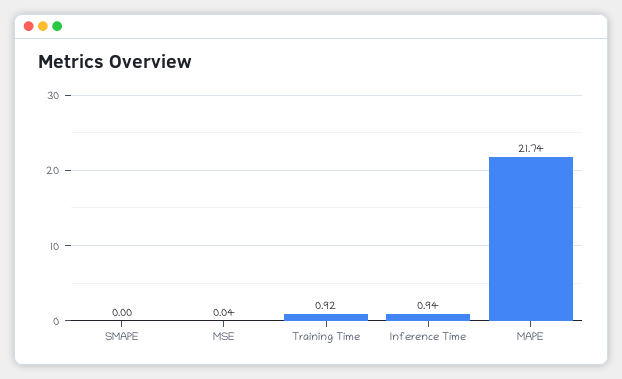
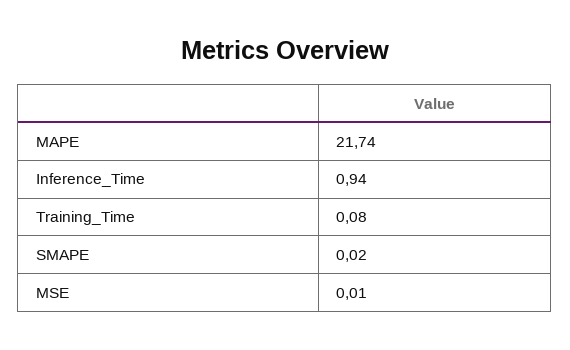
  {
-   "SMAPE": 0,
+   "SMAPE": 0.02,
-   "MSE": 0.04,
+   "MSE": 0.01,
-   "Training Time": 0.92,
+   "Training Time": 0.08,
    "Inference Time": 0.94,
    "MAPE": 21.74
  }

